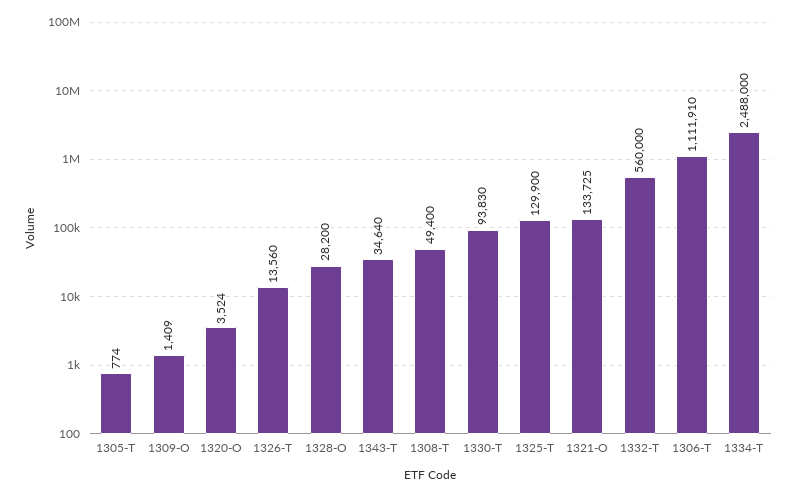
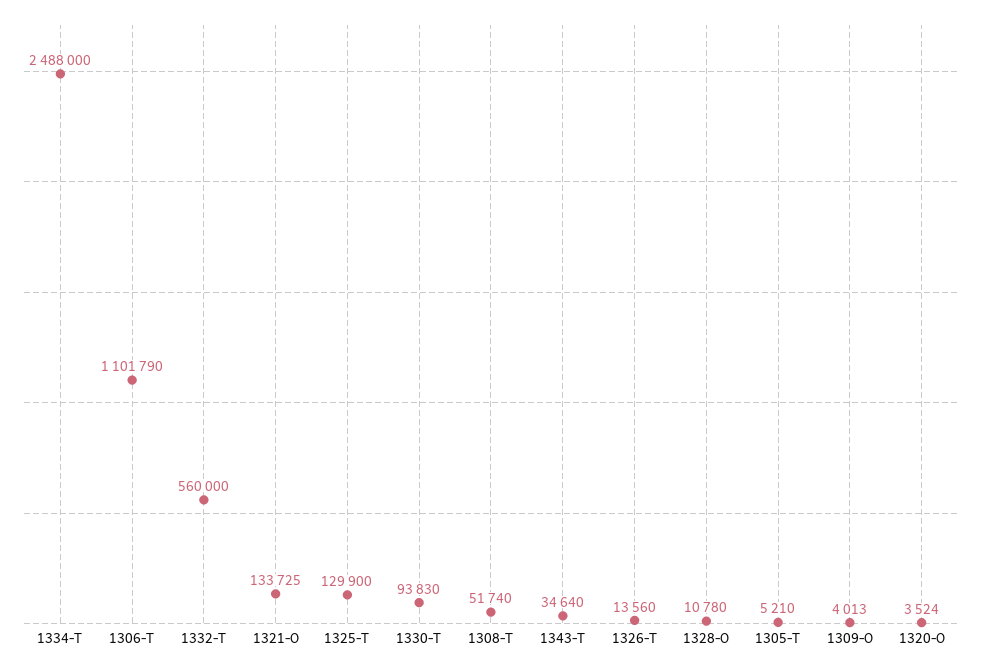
  {
-   "1305-T": 774,
+   "1305-T": 5210,
-   "1309-O": 1409,
+   "1309-O": 4013,
    "1320-O": 3524,
    "1326-T": 13560,
-   "1328-O": 28200,
+   "1328-O": 10780,
    "1343-T": 34640,
-   "1308-T": 49400,
+   "1308-T": 51740,
    "1330-T": 93830,
    "1325-T": 129900,
    "1321-O": 133725,
    "1332-T": 560000,
-   "1306-T": 1111910,
+   "1306-T": 1101790,
    "1334-T": 2488000
  }

